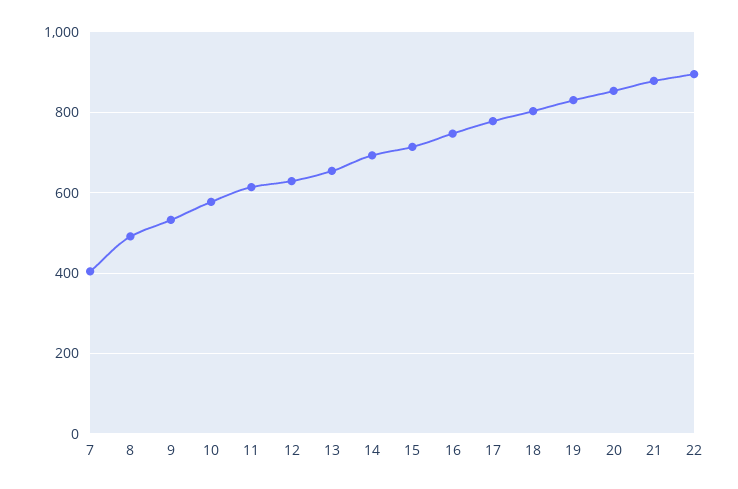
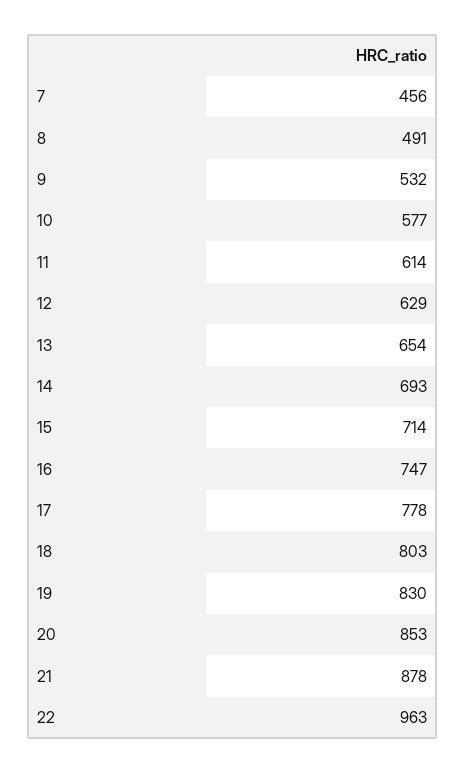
  {
-   "7": 400,
+   "7": 456,
    "8": 491,
    "9": 532,
    "10": 577,
    "11": 614,
    "12": 629,
    "13": 654,
    "14": 693,
    "15": 714,
    "16": 747,
    "17": 778,
    "18": 803,
    "19": 830,
    "20": 853,
    "21": 878,
-   "22": 900
+   "22": 963
  }

